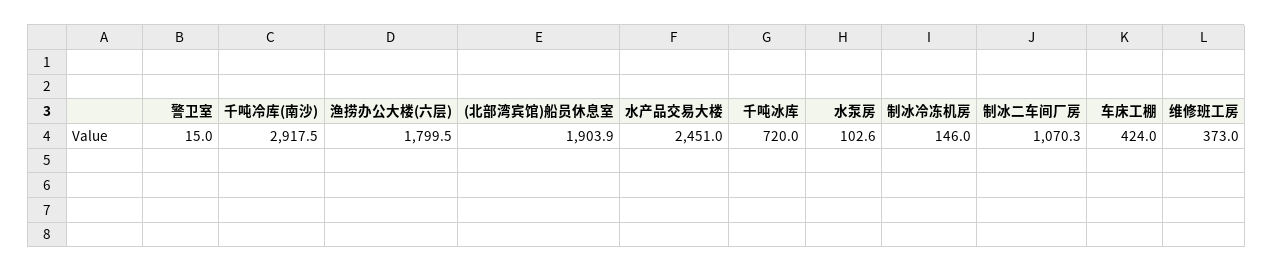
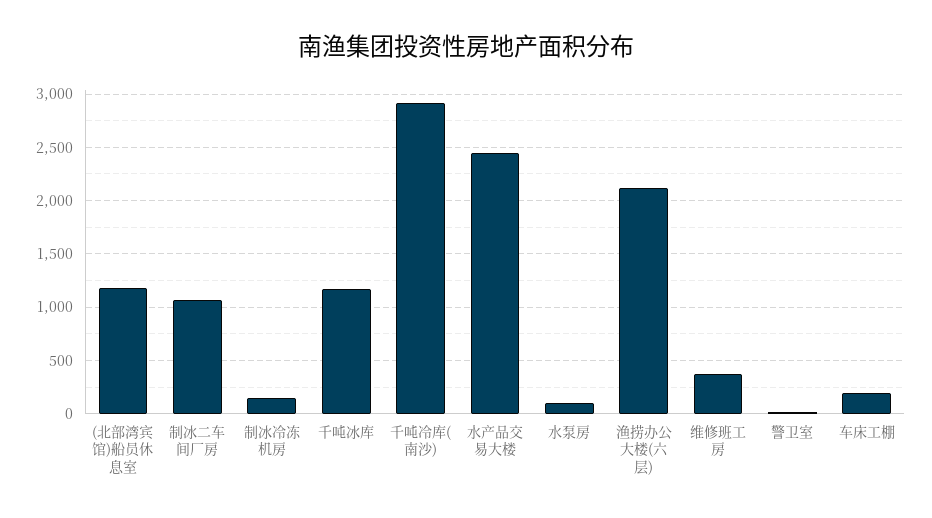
  {
    "警卫室": 15,
    "千吨冷库(南沙)": 2917.5,
-   "渔捞办公大楼(六层)": 1799.5,
+   "渔捞办公大楼(六层)": 2100,
-   "(北部湾宾馆)船员休息室": 1903.9,
+   "(北部湾宾馆)船员休息室": 1200,
    "水产品交易大楼": 2451,
-   "千吨冰库": 720,
+   "千吨冰库": 1200,
    "水泵房": 102.6,
    "制冰冷冻机房": 146,
    "制冰二车间厂房": 1070.3,
-   "车床工棚": 424,
+   "车床工棚": 200,
    "维修班工房": 373
  }

